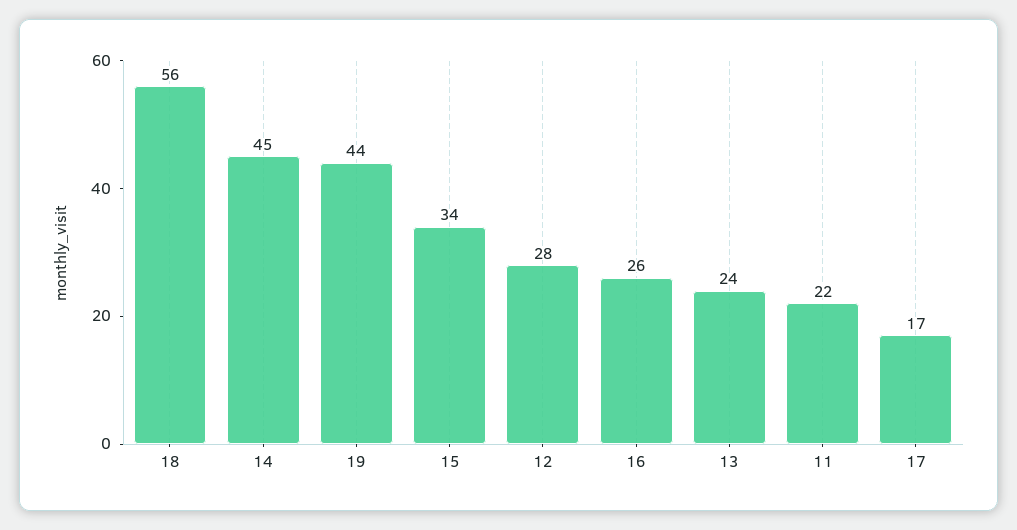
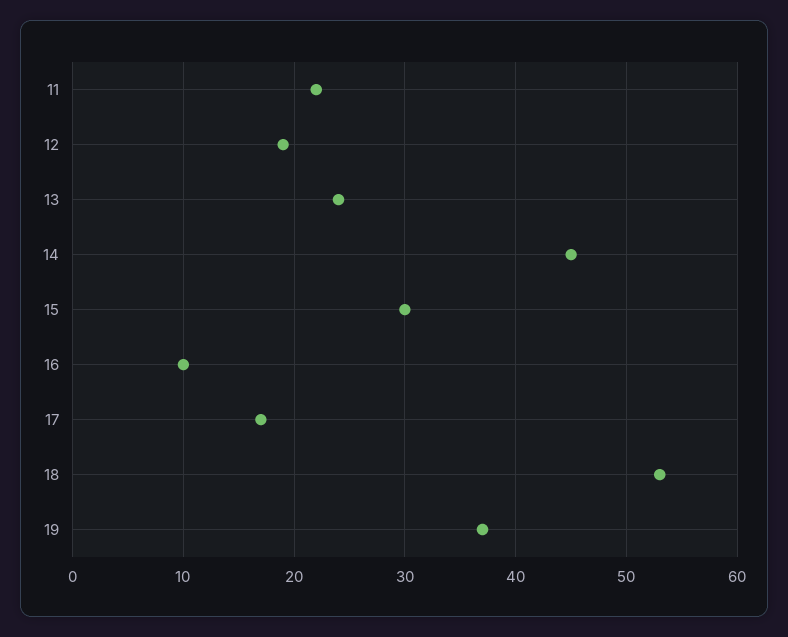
  {
-   "18": 56,
+   "18": 53,
    "14": 45,
-   "19": 44,
+   "19": 37,
-   "15": 34,
+   "15": 30,
-   "12": 28,
+   "12": 19,
-   "16": 26,
+   "16": 10,
    "13": 24,
    "11": 22,
    "17": 17
  }

